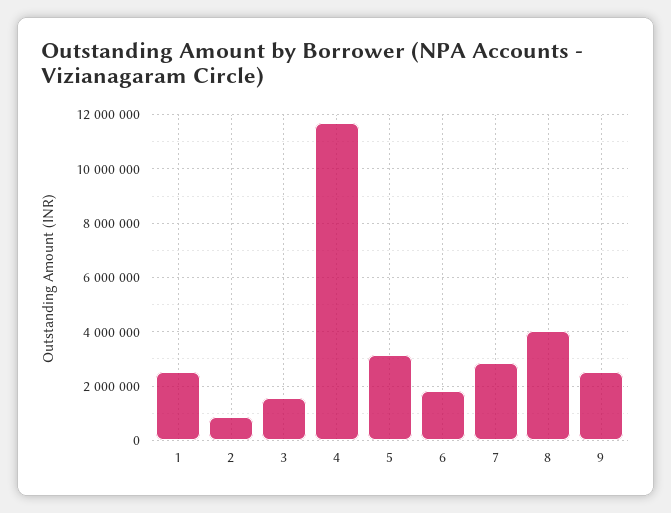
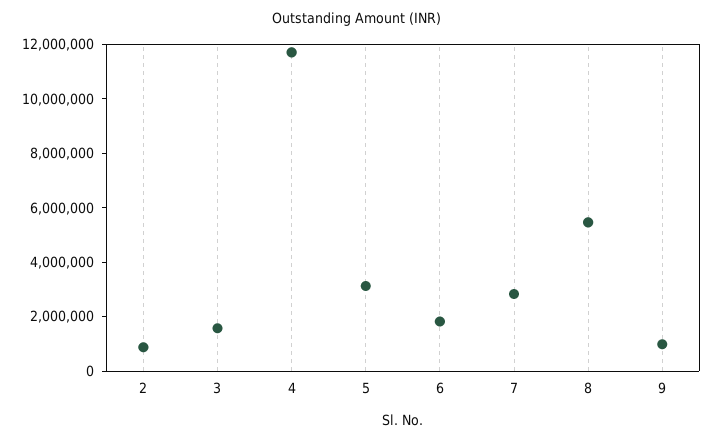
  {
-   "1": 2500000,
    "2": 1000000,
    "3": 1500000,
    "4": 11750000,
    "5": 3250000,
    "6": 1750000,
    "7": 2750000,
-   "8": 4000000,
+   "8": 5500000,
-   "9": 2500000
+   "9": 1000000
  }

